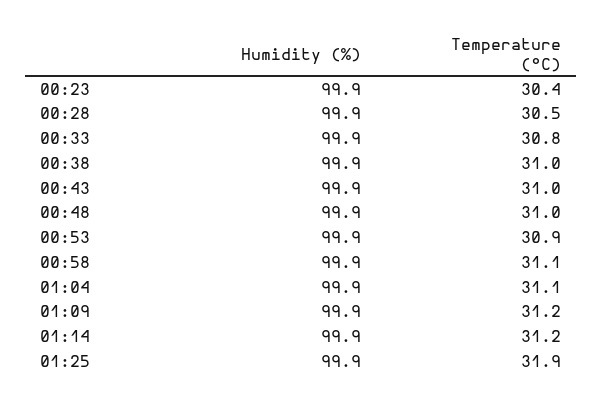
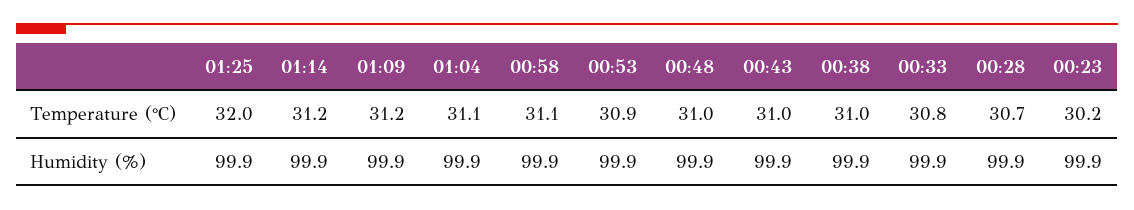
  {
    "Humidity (%)": {
      "00:23": 99.9,
      "00:28": 99.9,
      "00:33": 99.9,
      "00:38": 99.9,
      "00:43": 99.9,
      "00:48": 99.9,
      "00:53": 99.9,
      "00:58": 99.9,
      "01:04": 99.9,
      "01:09": 99.9,
      "01:14": 99.9,
      "01:25": 99.9
    },
    "Temperature (°C)": {
-     "00:23": 30.4,
+     "00:23": 30.2,
-     "00:28": 30.5,
+     "00:28": 30.7,
      "00:33": 30.8,
      "00:38": 31,
      "00:43": 31,
      "00:48": 31,
      "00:53": 30.9,
      "00:58": 31.1,
      "01:04": 31.1,
      "01:09": 31.2,
      "01:14": 31.2,
-     "01:25": 31.9
+     "01:25": 32
    }
  }

